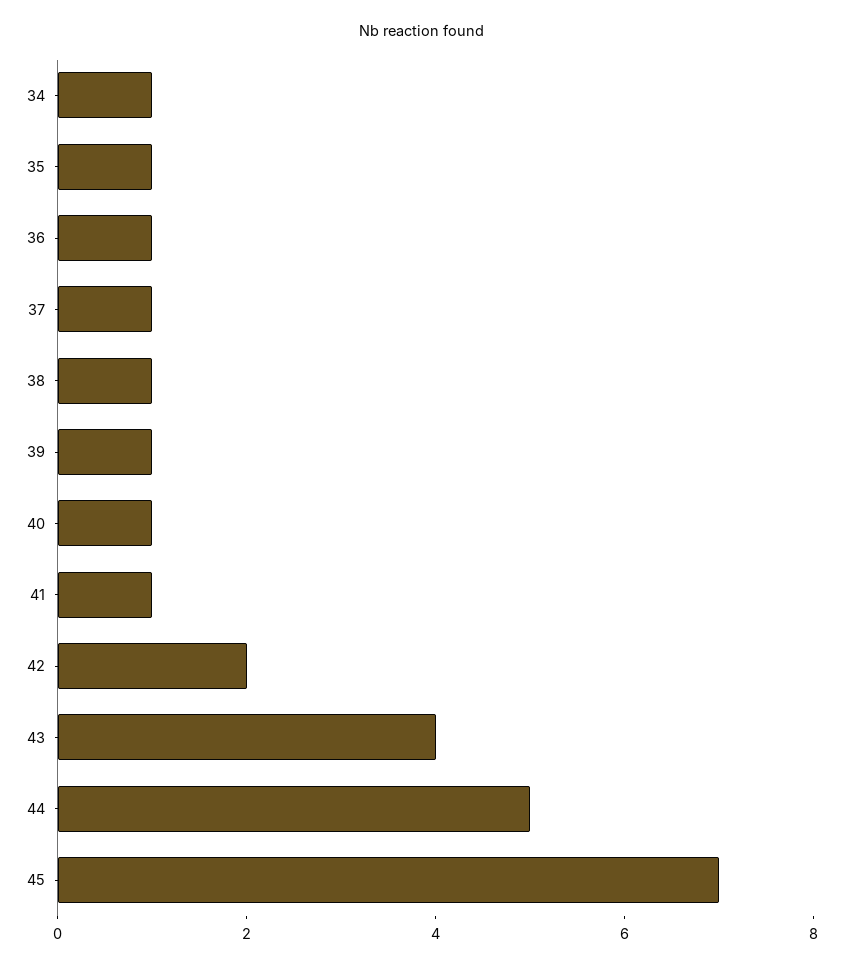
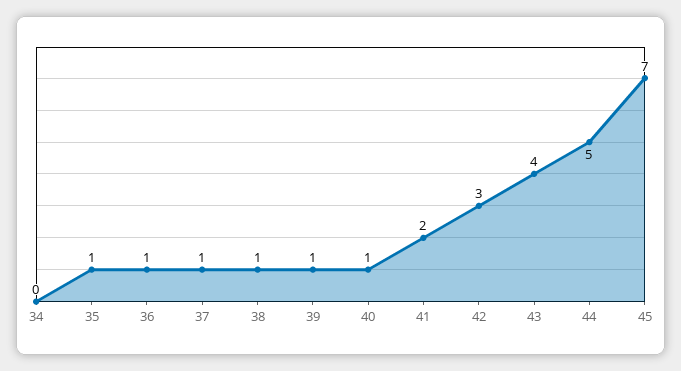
  {
-   "34": 1,
+   "34": 0,
    "35": 1,
    "36": 1,
    "37": 1,
    "38": 1,
    "39": 1,
    "40": 1,
-   "41": 1,
+   "41": 2,
-   "42": 2,
+   "42": 3,
    "43": 4,
    "44": 5,
    "45": 7
  }

